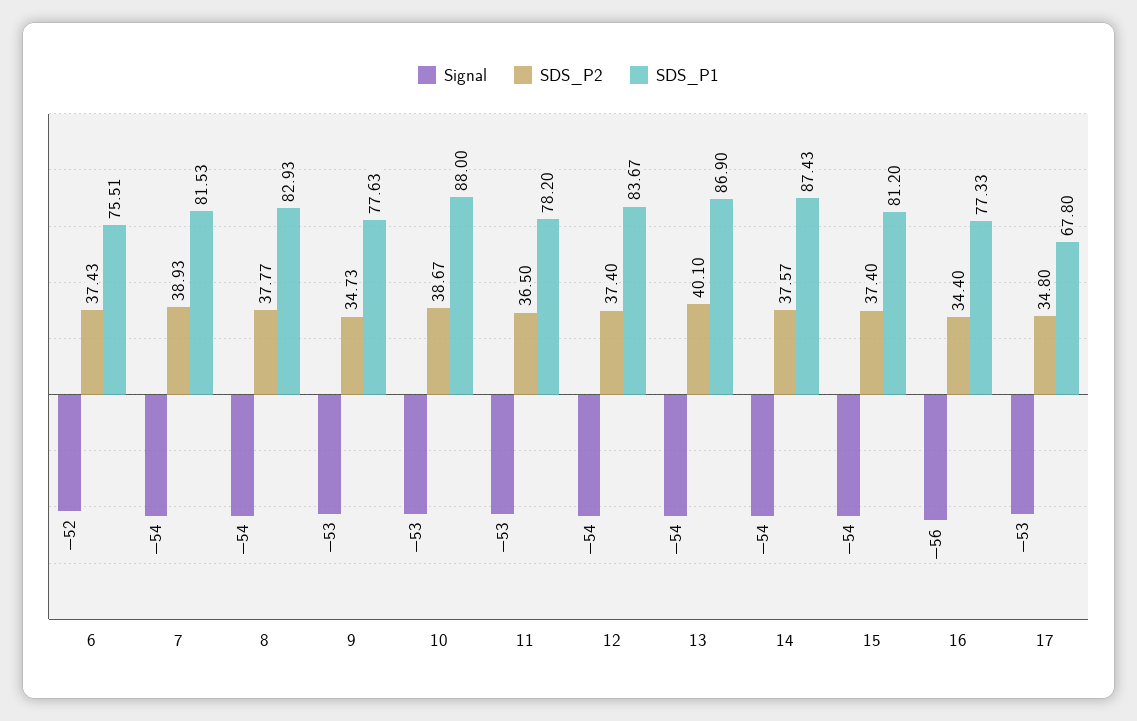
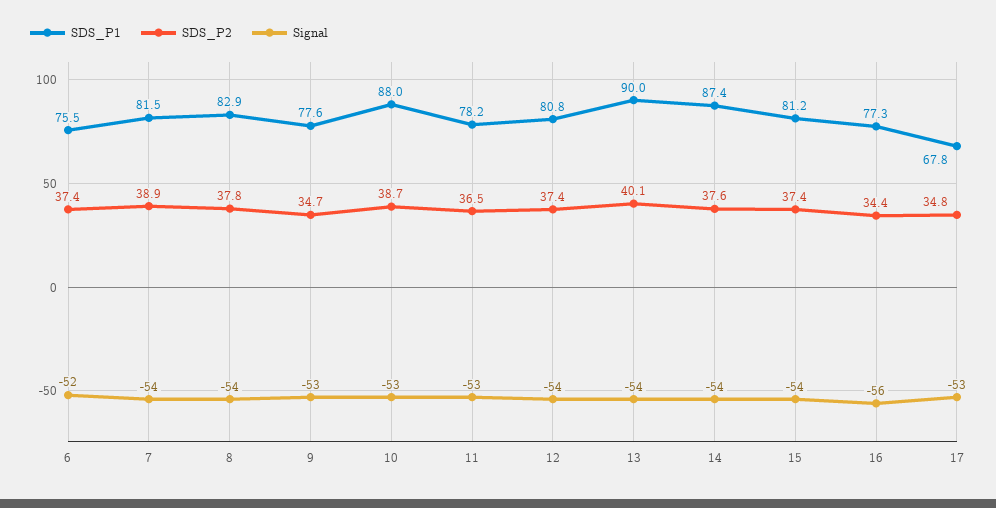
  {
    "Signal": {
      "6": -52,
      "7": -54,
      "8": -54,
      "9": -53,
      "10": -53,
      "11": -53,
      "12": -54,
      "13": -54,
      "14": -54,
      "15": -54,
      "16": -56,
      "17": -53
    },
    "SDS_P2": {
      "6": 37.43,
      "7": 38.93,
      "8": 37.77,
      "9": 34.73,
      "10": 38.67,
      "11": 36.5,
      "12": 37.4,
      "13": 40.1,
      "14": 37.57,
      "15": 37.4,
      "16": 34.4,
      "17": 34.8
    },
    "SDS_P1": {
      "6": 75.51,
      "7": 81.53,
      "8": 82.93,
      "9": 77.63,
      "10": 88,
      "11": 78.2,
-     "12": 83.67,
+     "12": 80.8,
-     "13": 86.9,
+     "13": 90,
      "14": 87.43,
      "15": 81.2,
      "16": 77.33,
      "17": 67.8
    }
  }

